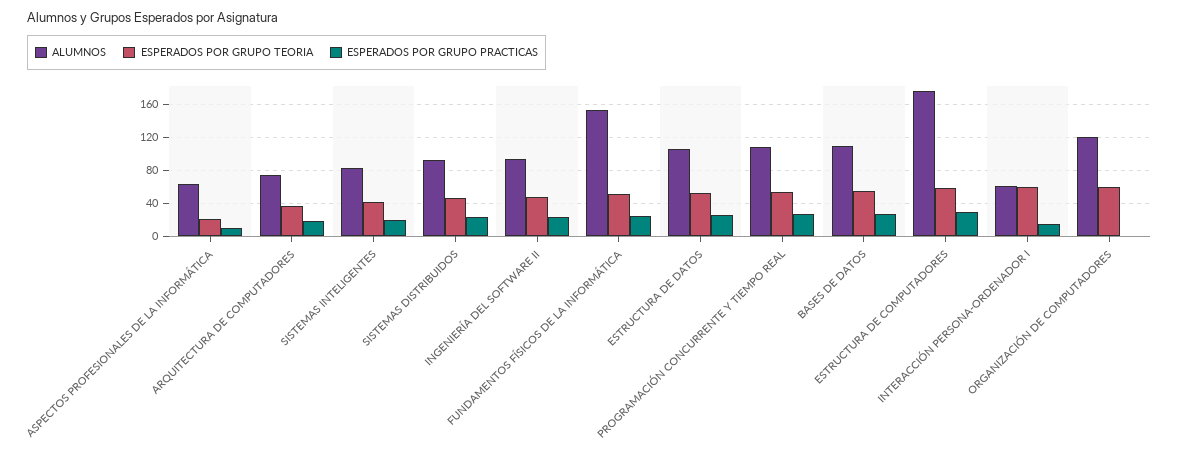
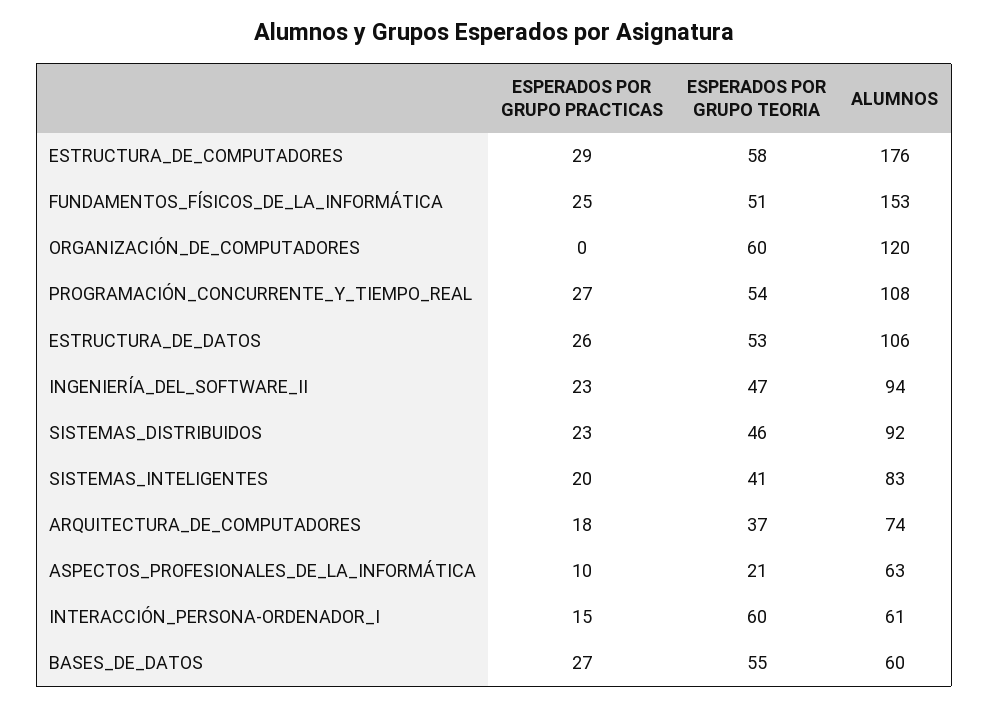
  {
    "ALUMNOS": {
      "ASPECTOS PROFESIONALES DE LA INFORMÁTICA": 63,
      "ARQUITECTURA DE COMPUTADORES": 74,
      "SISTEMAS INTELIGENTES": 83,
      "SISTEMAS DISTRIBUIDOS": 92,
      "INGENIERÍA DEL SOFTWARE II": 94,
      "FUNDAMENTOS FÍSICOS DE LA INFORMÁTICA": 153,
      "ESTRUCTURA DE DATOS": 106,
      "PROGRAMACIÓN CONCURRENTE Y TIEMPO REAL": 108,
-     "BASES DE DATOS": 110,
+     "BASES DE DATOS": 60,
      "ESTRUCTURA DE COMPUTADORES": 176,
      "INTERACCIÓN PERSONA-ORDENADOR I": 61,
      "ORGANIZACIÓN DE COMPUTADORES": 120
    },
    "ESPERADOS POR GRUPO TEORIA": {
      "ASPECTOS PROFESIONALES DE LA INFORMÁTICA": 21,
      "ARQUITECTURA DE COMPUTADORES": 37,
      "SISTEMAS INTELIGENTES": 41,
      "SISTEMAS DISTRIBUIDOS": 46,
      "INGENIERÍA DEL SOFTWARE II": 47,
      "FUNDAMENTOS FÍSICOS DE LA INFORMÁTICA": 51,
      "ESTRUCTURA DE DATOS": 53,
      "PROGRAMACIÓN CONCURRENTE Y TIEMPO REAL": 54,
      "BASES DE DATOS": 55,
      "ESTRUCTURA DE COMPUTADORES": 58,
      "INTERACCIÓN PERSONA-ORDENADOR I": 60,
      "ORGANIZACIÓN DE COMPUTADORES": 60
    },
    "ESPERADOS POR GRUPO PRACTICAS": {
      "ASPECTOS PROFESIONALES DE LA INFORMÁTICA": 10,
      "ARQUITECTURA DE COMPUTADORES": 18,
      "SISTEMAS INTELIGENTES": 20,
      "SISTEMAS DISTRIBUIDOS": 23,
      "INGENIERÍA DEL SOFTWARE II": 23,
      "FUNDAMENTOS FÍSICOS DE LA INFORMÁTICA": 25,
      "ESTRUCTURA DE DATOS": 26,
      "PROGRAMACIÓN CONCURRENTE Y TIEMPO REAL": 27,
      "BASES DE DATOS": 27,
      "ESTRUCTURA DE COMPUTADORES": 29,
      "INTERACCIÓN PERSONA-ORDENADOR I": 15,
      "ORGANIZACIÓN DE COMPUTADORES": 0
    }
  }

